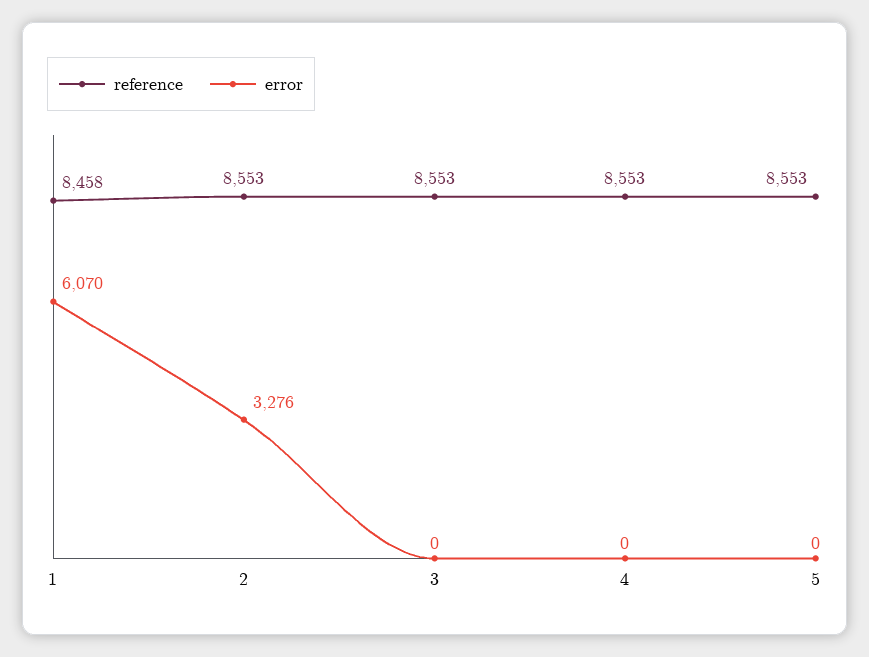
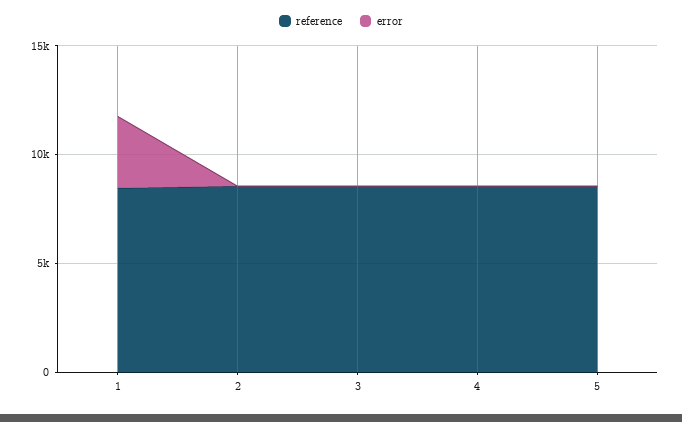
  {
    "reference": {
      "1": 8458,
      "2": 8553,
      "3": 8553,
      "4": 8553,
      "5": 8553
    },
    "error": {
-     "1": 6070,
+     "1": 3000,
-     "2": 3276,
+     "2": 0,
      "3": 0,
      "4": 0,
      "5": 0
    }
  }

